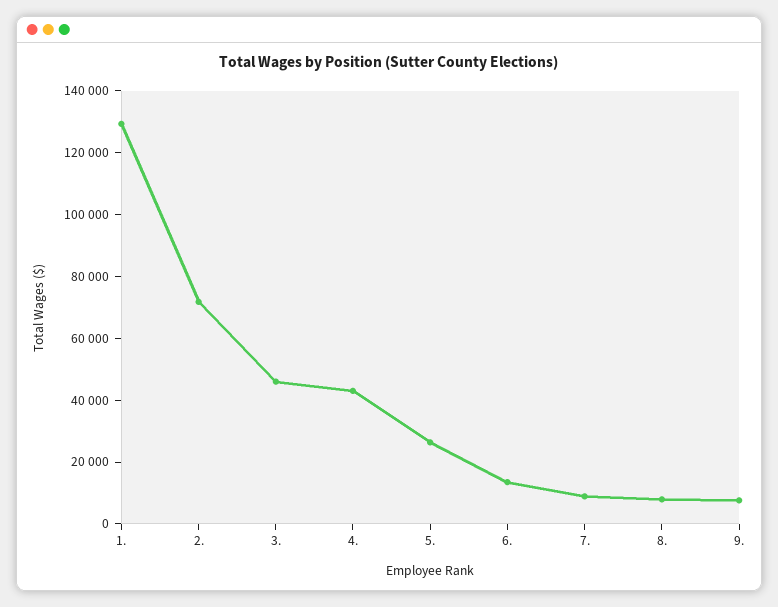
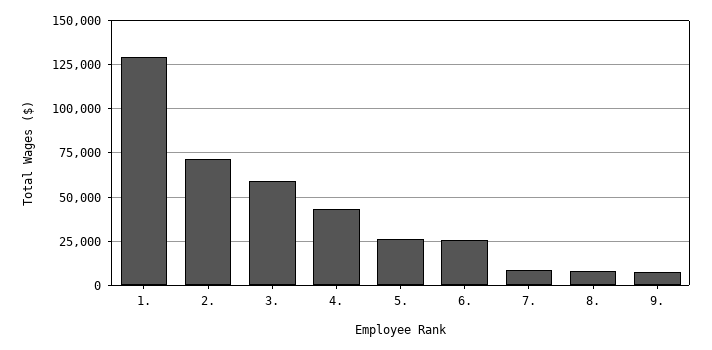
  {
    "1.": 130000,
    "2.": 70000,
-   "3.": 45000,
+   "3.": 60000,
    "4.": 45000,
    "5.": 25000,
-   "6.": 15000,
+   "6.": 25000,
    "7.": 10000,
    "8.": 10000,
    "9.": 10000
  }

